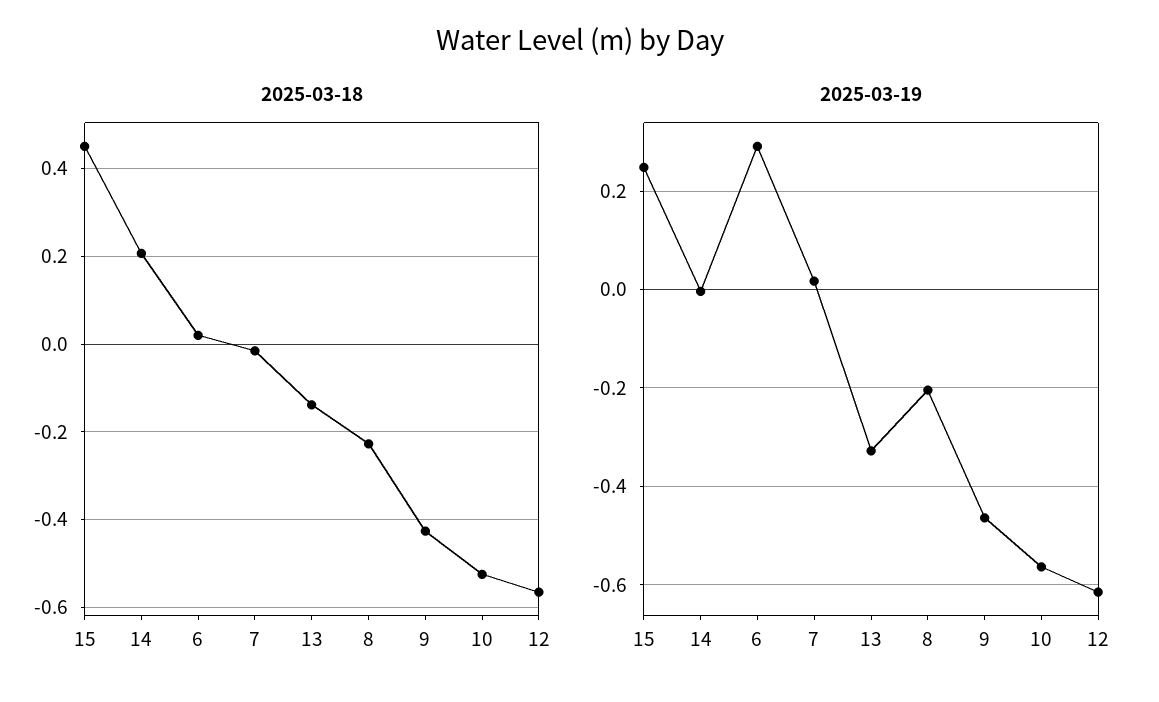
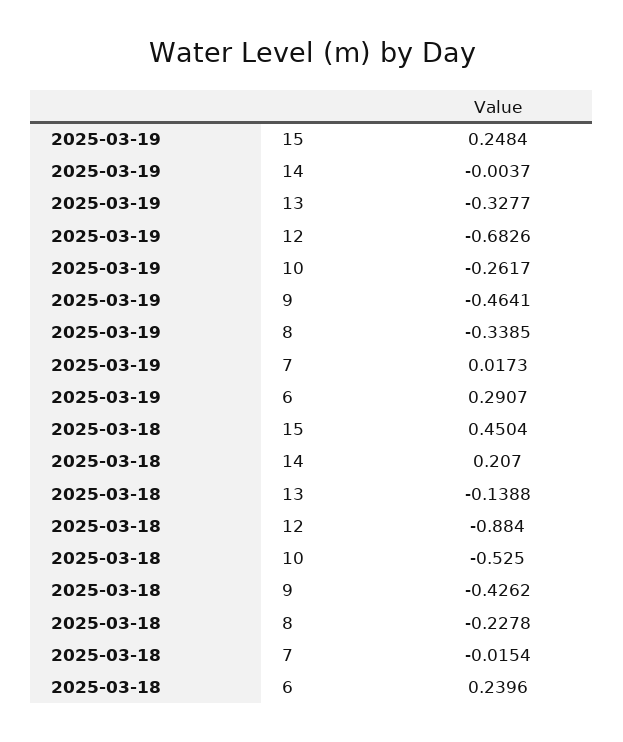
  {
    "2025-03-18": {
      "15": 0.4504,
      "14": 0.207,
-     "6": 0.02,
+     "6": 0.2396,
      "7": -0.0154,
      "13": -0.1388,
      "8": -0.2278,
      "9": -0.4262,
      "10": -0.525,
-     "12": -0.56
+     "12": -0.884
    },
    "2025-03-19": {
      "15": 0.2484,
      "14": -0.0037,
      "6": 0.2907,
      "7": 0.0173,
      "13": -0.3277,
-     "8": -0.2,
+     "8": -0.3385,
      "9": -0.4641,
-     "10": -0.56,
+     "10": -0.2617,
-     "12": -0.62
+     "12": -0.6826
    }
  }

